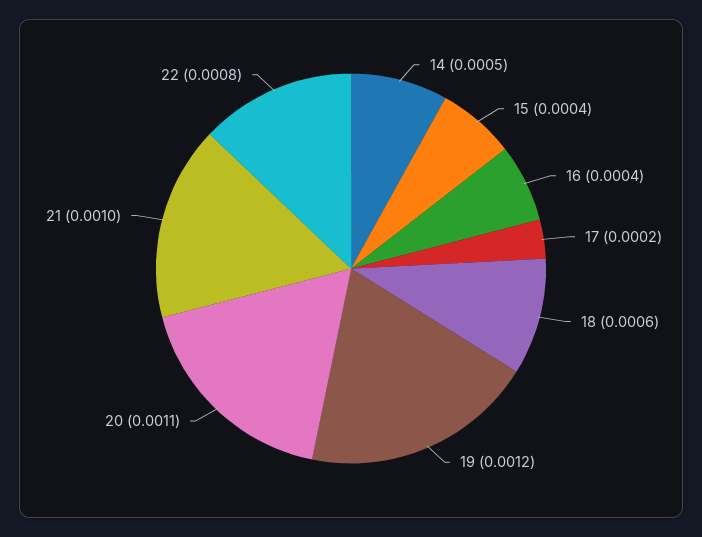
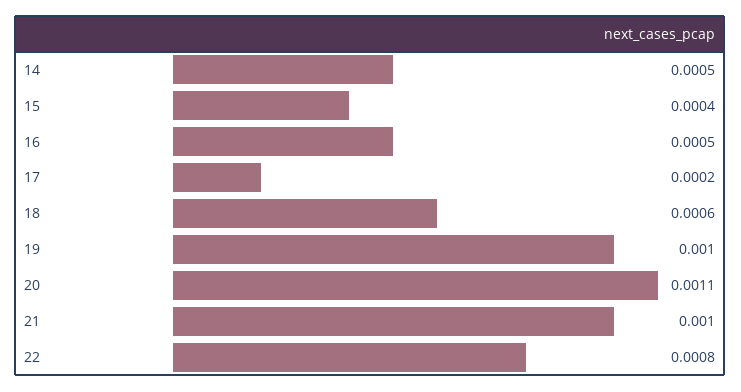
  {
    "14": 0.0005,
    "15": 0.0004,
-   "16": 0.0004,
+   "16": 0.0005,
    "17": 0.0002,
    "18": 0.0006,
-   "19": 0.0012,
+   "19": 0.001,
    "20": 0.0011,
    "21": 0.001,
    "22": 0.0008
  }

